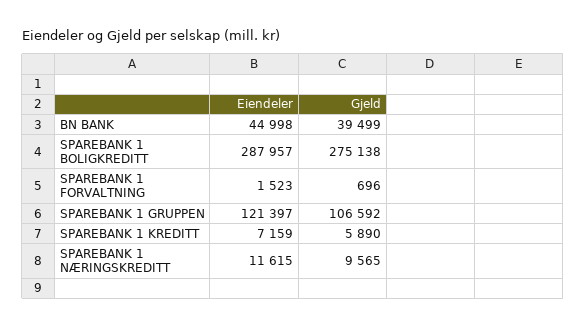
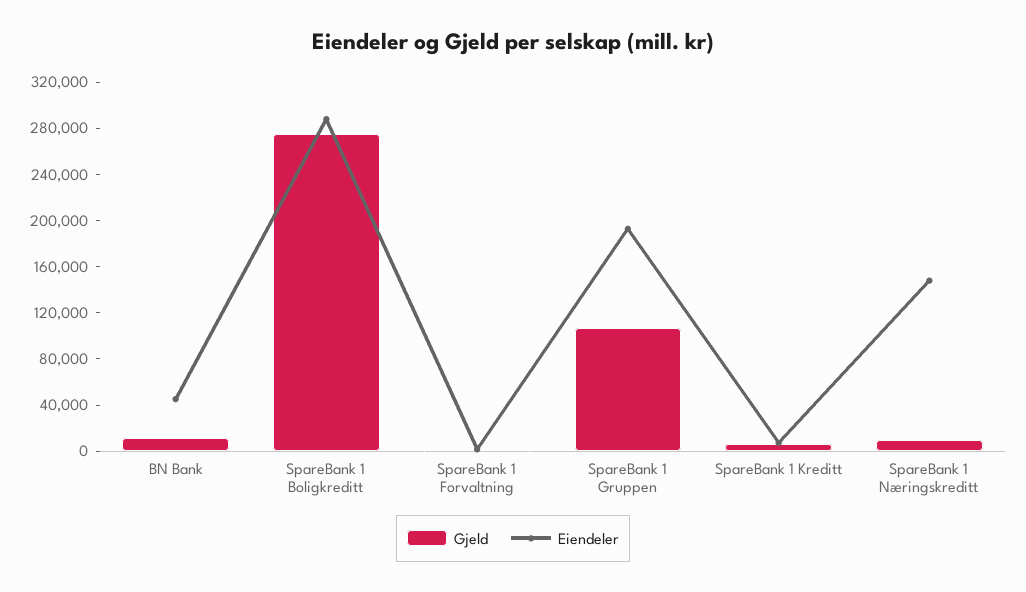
  {
    "Eiendeler": {
      "BN BANK": 44998,
      "SPAREBANK 1 BOLIGKREDITT": 287957,
      "SPAREBANK 1 FORVALTNING": 1523,
-     "SPAREBANK 1 GRUPPEN": 121397,
+     "SPAREBANK 1 GRUPPEN": 190000,
      "SPAREBANK 1 KREDITT": 7159,
-     "SPAREBANK 1 NÆRINGSKREDITT": 11615
+     "SPAREBANK 1 NÆRINGSKREDITT": 150000
    },
    "Gjeld": {
-     "BN BANK": 39499,
+     "BN BANK": 10000,
      "SPAREBANK 1 BOLIGKREDITT": 275138,
      "SPAREBANK 1 FORVALTNING": 696,
      "SPAREBANK 1 GRUPPEN": 106592,
      "SPAREBANK 1 KREDITT": 5890,
      "SPAREBANK 1 NÆRINGSKREDITT": 9565
    }
  }

